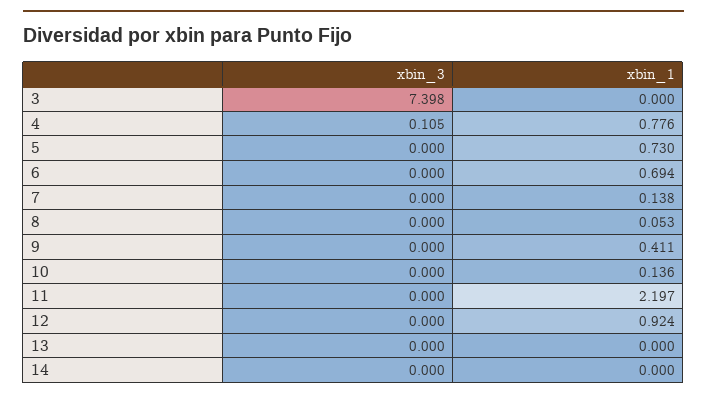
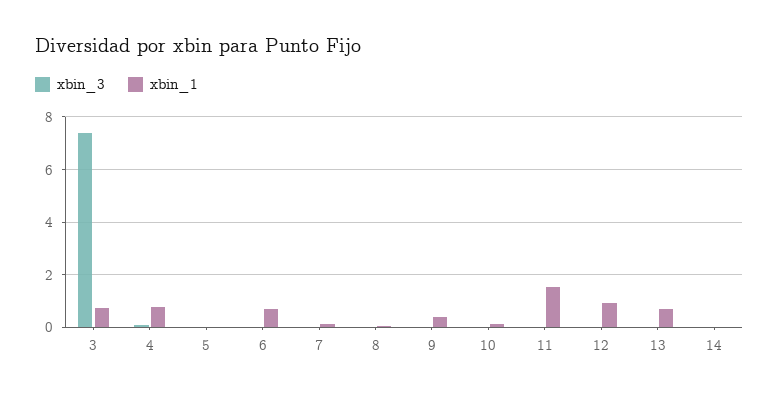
  {
    "xbin_3": {
      "3": 7.398,
      "4": 0.105,
      "5": 0,
      "6": 0,
      "7": 0,
      "8": 0,
      "9": 0,
      "10": 0,
      "11": 0,
      "12": 0,
      "13": 0,
      "14": 0
    },
    "xbin_1": {
-     "3": 0,
+     "3": 0.75,
      "4": 0.776,
-     "5": 0.73,
+     "5": 0,
      "6": 0.694,
      "7": 0.138,
      "8": 0.053,
      "9": 0.411,
      "10": 0.136,
-     "11": 2.197,
+     "11": 1.5,
      "12": 0.924,
-     "13": 0,
+     "13": 0.75,
      "14": 0
    }
  }

